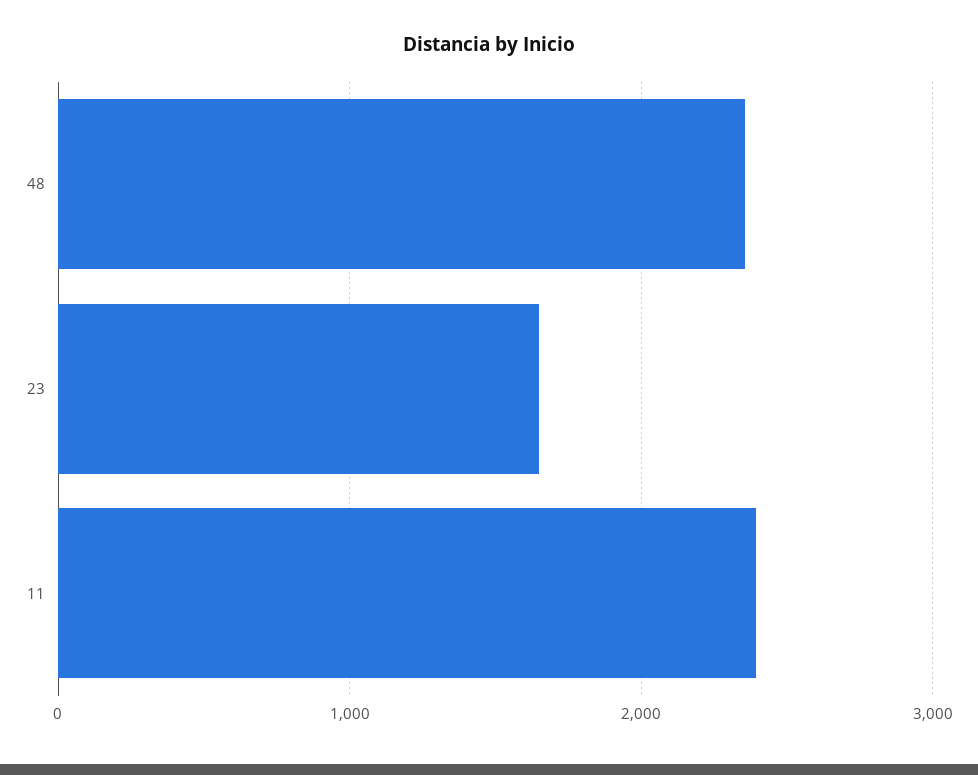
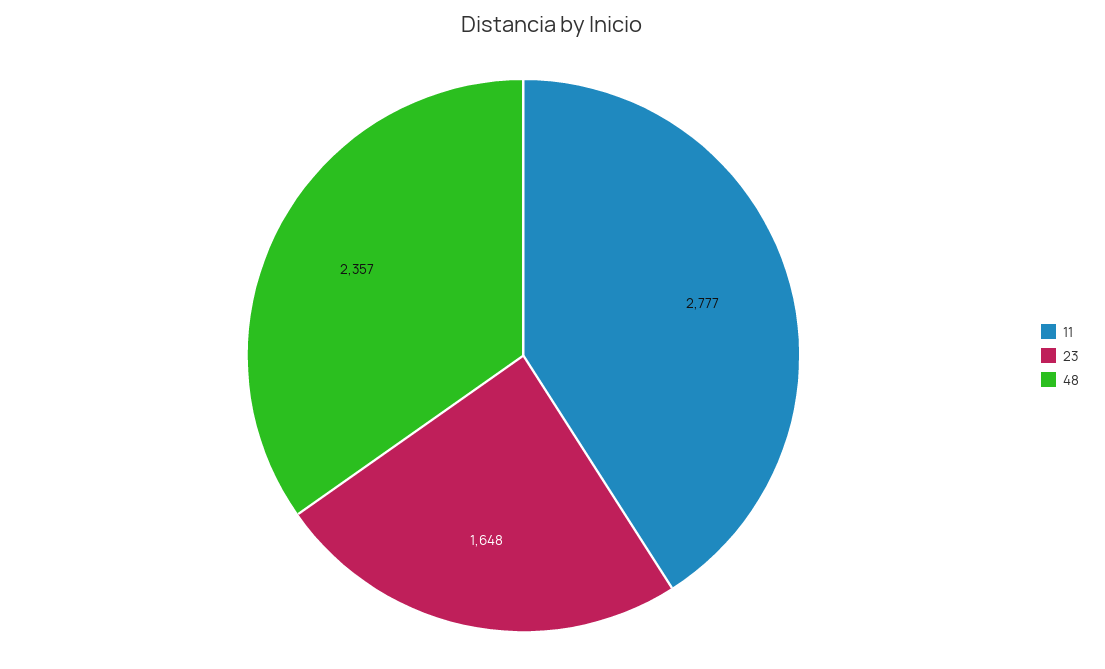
  {
    "48": 2357,
    "23": 1648,
-   "11": 2400
+   "11": 2777
  }

